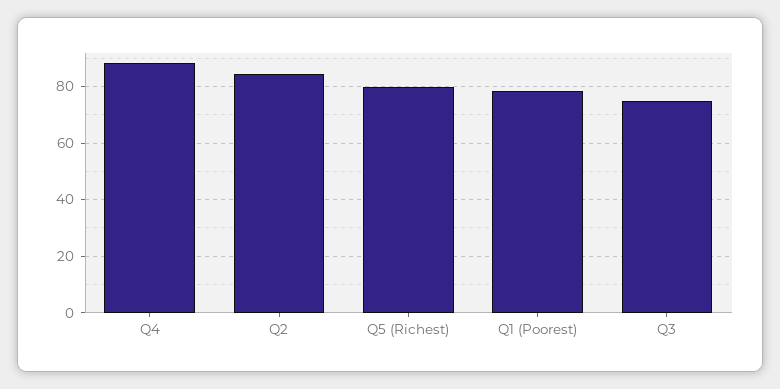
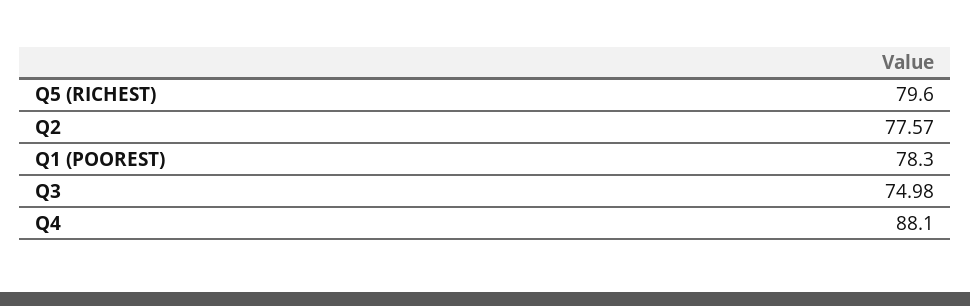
  {
    "Q4": 88.1,
-   "Q2": 85,
+   "Q2": 77.57,
    "Q5 (Richest)": 79.6,
    "Q1 (Poorest)": 78.3,
    "Q3": 74.98
  }

